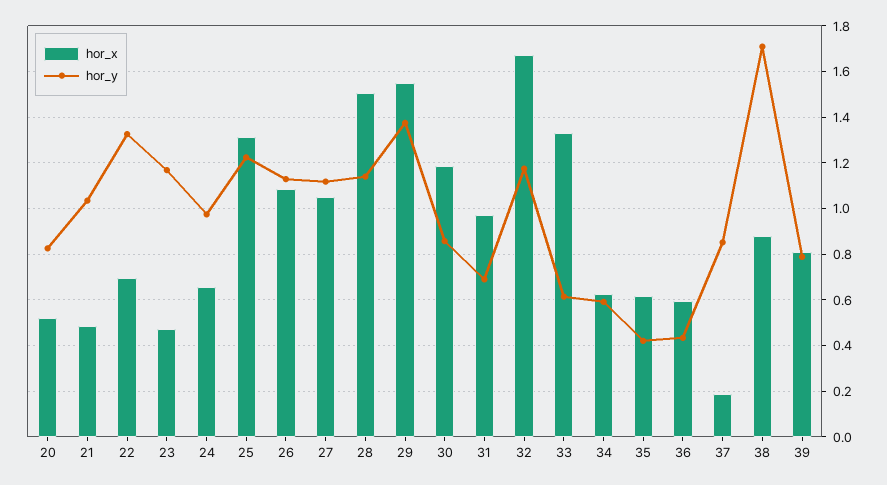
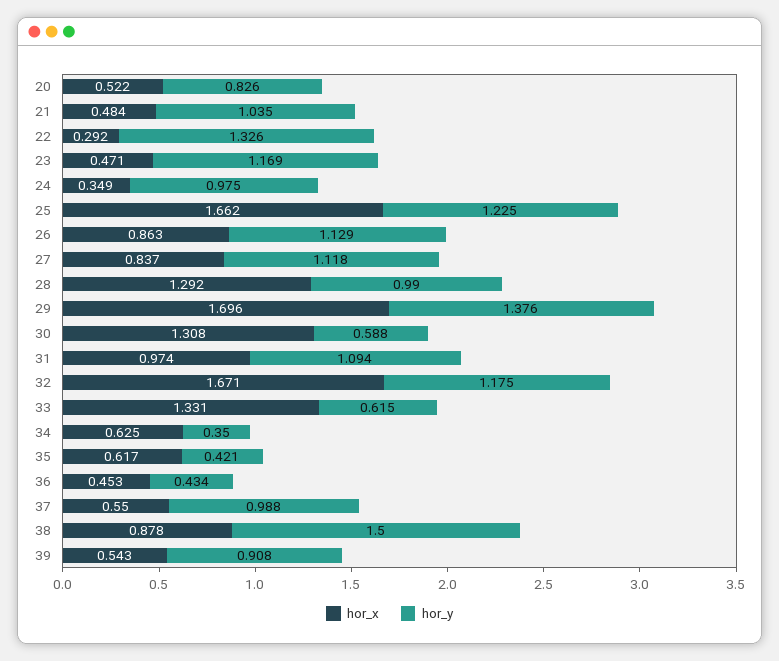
  {
    "hor_x": {
      "20": 0.522,
      "21": 0.484,
-     "22": 0.7,
+     "22": 0.292,
      "23": 0.471,
-     "24": 0.65,
+     "24": 0.349,
-     "25": 1.3,
+     "25": 1.662,
-     "26": 1.1,
+     "26": 0.863,
-     "27": 1.05,
+     "27": 0.837,
-     "28": 1.5,
+     "28": 1.292,
-     "29": 1.55,
+     "29": 1.696,
-     "30": 1.2,
+     "30": 1.308,
      "31": 0.974,
      "32": 1.671,
      "33": 1.331,
      "34": 0.625,
      "35": 0.617,
-     "36": 0.6,
+     "36": 0.453,
-     "37": 0.2,
+     "37": 0.55,
      "38": 0.878,
-     "39": 0.8
+     "39": 0.543
    },
    "hor_y": {
      "20": 0.826,
      "21": 1.035,
      "22": 1.326,
      "23": 1.169,
      "24": 0.975,
      "25": 1.225,
      "26": 1.129,
      "27": 1.118,
-     "28": 1.15,
+     "28": 0.99,
      "29": 1.376,
-     "30": 0.85,
+     "30": 0.588,
-     "31": 0.7,
+     "31": 1.094,
      "32": 1.175,
      "33": 0.615,
-     "34": 0.6,
+     "34": 0.35,
      "35": 0.421,
      "36": 0.434,
-     "37": 0.85,
+     "37": 0.988,
-     "38": 1.7,
+     "38": 1.5,
-     "39": 0.8
+     "39": 0.908
    }
  }

